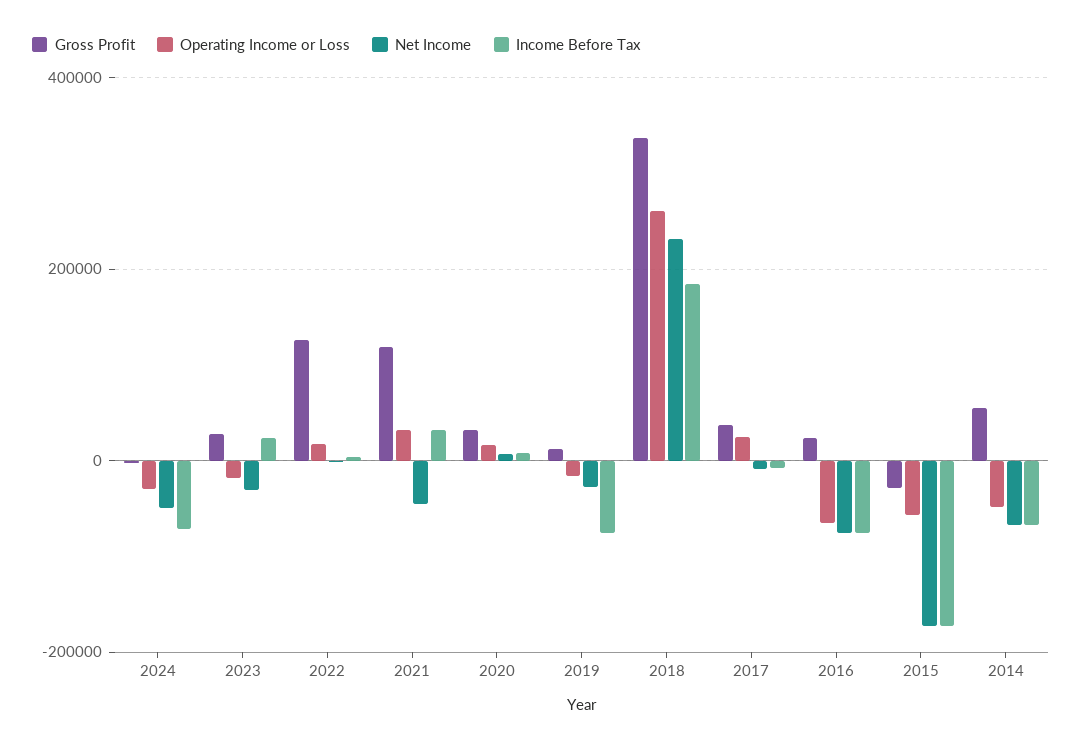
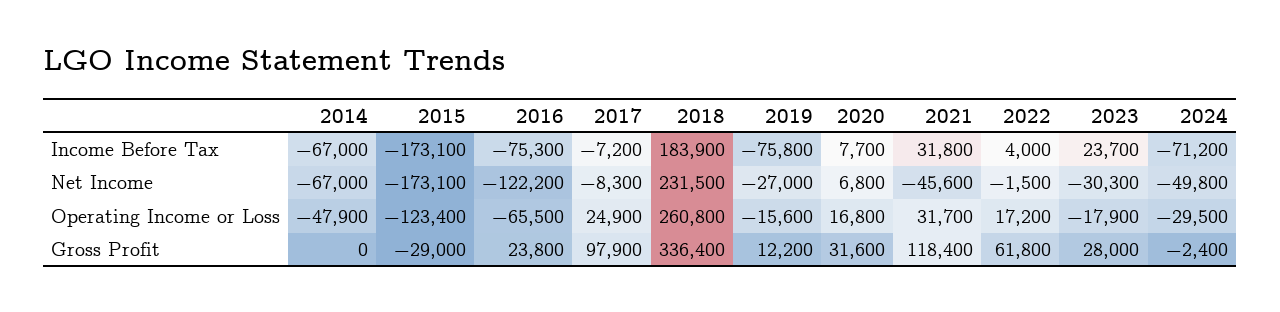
  {
    "Gross Profit": {
      "2024": -2400,
      "2023": 28000,
-     "2022": 120000,
+     "2022": 61800,
      "2021": 118400,
      "2020": 31600,
      "2019": 12200,
      "2018": 336400,
-     "2017": 40000,
+     "2017": 97900,
      "2016": 23800,
      "2015": -29000,
-     "2014": 60000
+     "2014": 0
    },
    "Operating Income or Loss": {
      "2024": -29500,
      "2023": -17900,
      "2022": 17200,
      "2021": 31700,
      "2020": 16800,
      "2019": -15600,
      "2018": 260800,
      "2017": 24900,
      "2016": -65500,
-     "2015": -60000,
+     "2015": -123400,
      "2014": -47900
    },
    "Net Income": {
      "2024": -49800,
      "2023": -30300,
      "2022": -1500,
      "2021": -45600,
      "2020": 6800,
      "2019": -27000,
      "2018": 231500,
      "2017": -8300,
-     "2016": -80000,
+     "2016": -122200,
      "2015": -173100,
      "2014": -67000
    },
    "Income Before Tax": {
      "2024": -71200,
      "2023": 23700,
      "2022": 4000,
      "2021": 31800,
      "2020": 7700,
      "2019": -75800,
      "2018": 183900,
      "2017": -7200,
      "2016": -75300,
      "2015": -173100,
      "2014": -67000
    }
  }

